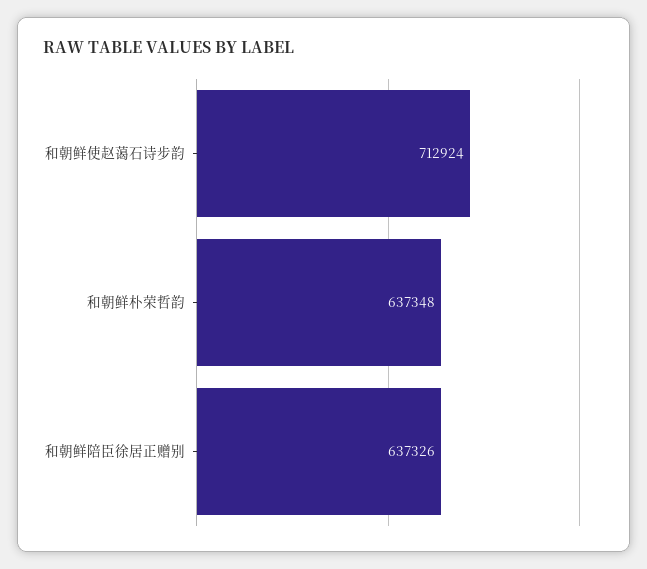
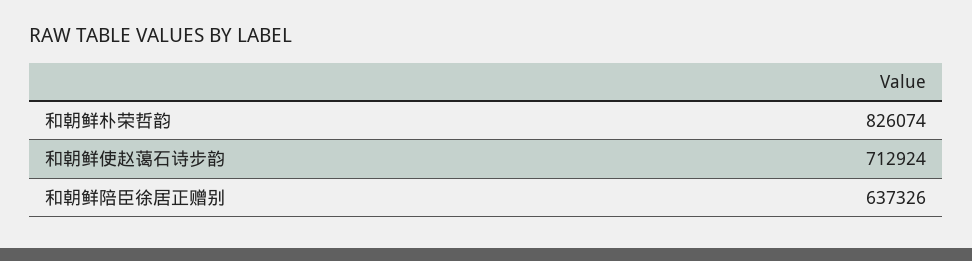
  {
    "和朝鲜使赵蔼石诗步韵": 712924,
-   "和朝鲜朴荣哲韵": 637348,
+   "和朝鲜朴荣哲韵": 826074,
    "和朝鲜陪臣徐居正赠别": 637326
  }

